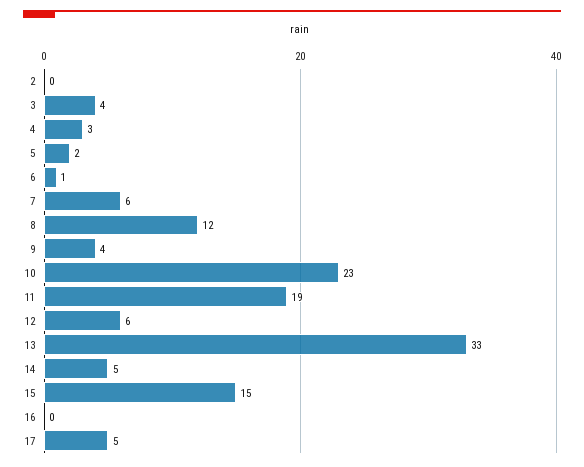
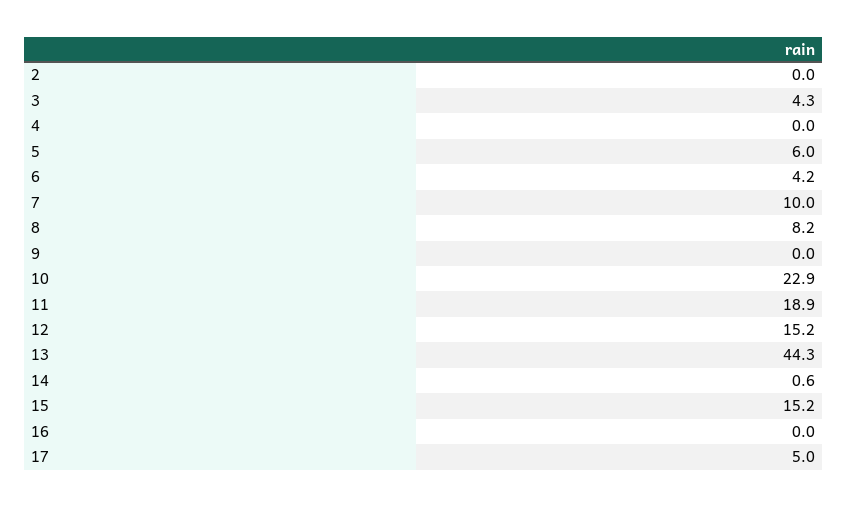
  {
    "2": 0,
    "3": 4.3,
-   "4": 3,
+   "4": 0,
-   "5": 2,
+   "5": 6,
-   "6": 1,
+   "6": 4.2,
-   "7": 6,
+   "7": 10,
-   "8": 12,
+   "8": 8.2,
-   "9": 4,
+   "9": 0,
    "10": 22.9,
    "11": 18.9,
-   "12": 6,
+   "12": 15.2,
-   "13": 33,
+   "13": 44.3,
-   "14": 5,
+   "14": 0.6,
    "15": 15.2,
    "16": 0,
    "17": 5
  }

